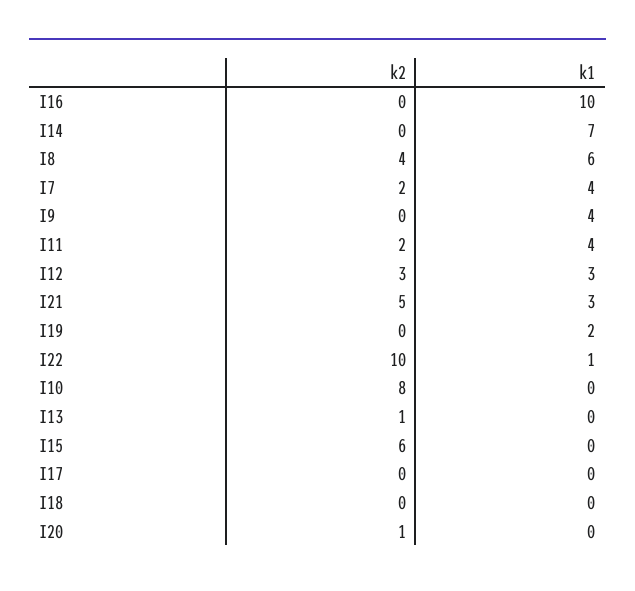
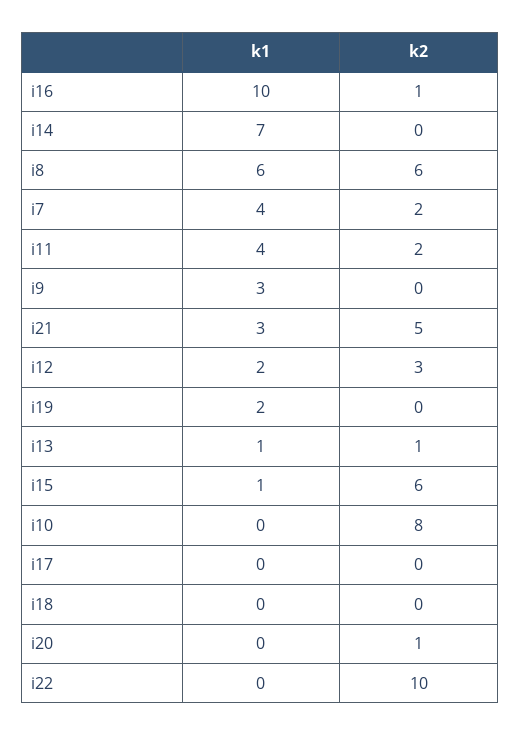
  {
    "k2": {
-     "I16": 0,
+     "I16": 1,
      "I14": 0,
-     "I8": 4,
+     "I8": 6,
      "I7": 2,
      "I9": 0,
      "I11": 2,
      "I12": 3,
      "I21": 5,
      "I19": 0,
      "I22": 10,
      "I10": 8,
      "I13": 1,
      "I15": 6,
      "I17": 0,
      "I18": 0,
      "I20": 1
    },
    "k1": {
      "I16": 10,
      "I14": 7,
      "I8": 6,
      "I7": 4,
-     "I9": 4,
+     "I9": 3,
      "I11": 4,
-     "I12": 3,
+     "I12": 2,
      "I21": 3,
      "I19": 2,
-     "I22": 1,
+     "I22": 0,
      "I10": 0,
-     "I13": 0,
+     "I13": 1,
-     "I15": 0,
+     "I15": 1,
      "I17": 0,
      "I18": 0,
      "I20": 0
    }
  }

